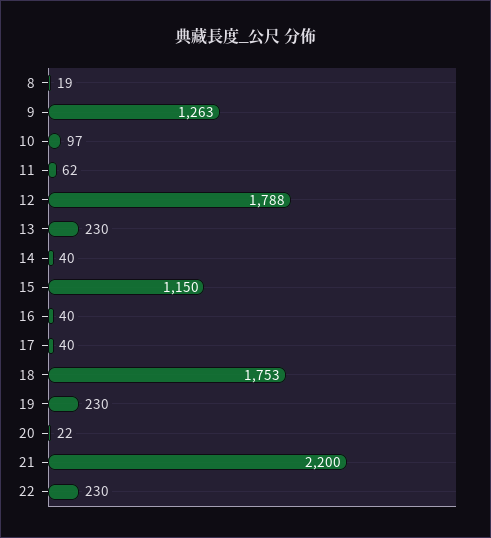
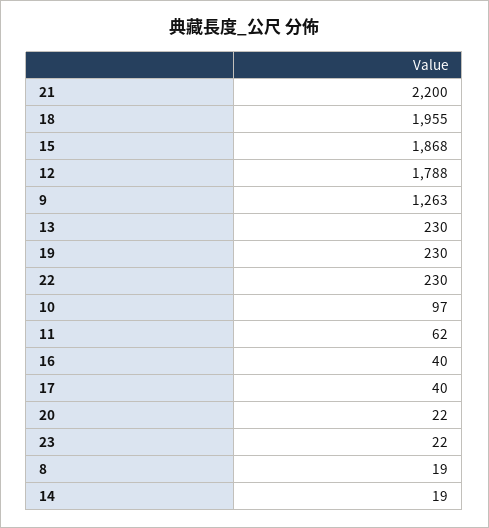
  {
    "8": 19,
    "9": 1263,
    "10": 97,
    "11": 62,
    "12": 1788,
    "13": 230,
-   "14": 40,
+   "14": 19,
-   "15": 1150,
+   "15": 1868,
    "16": 40,
    "17": 40,
-   "18": 1753,
+   "18": 1955,
    "19": 230,
    "20": 22,
    "21": 2200,
-   "22": 230
+   "22": 230,
+   "23": 22
  }

